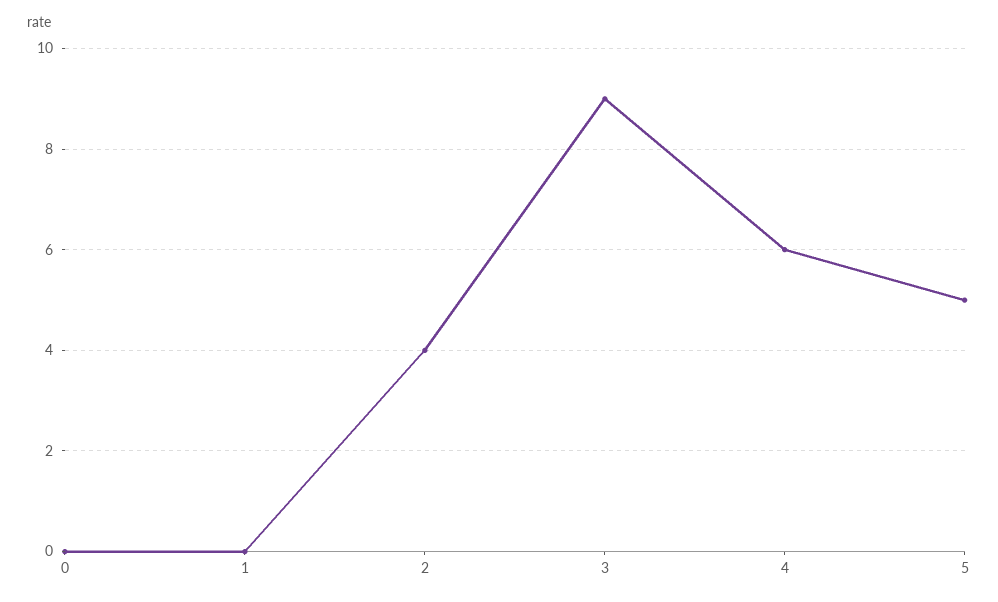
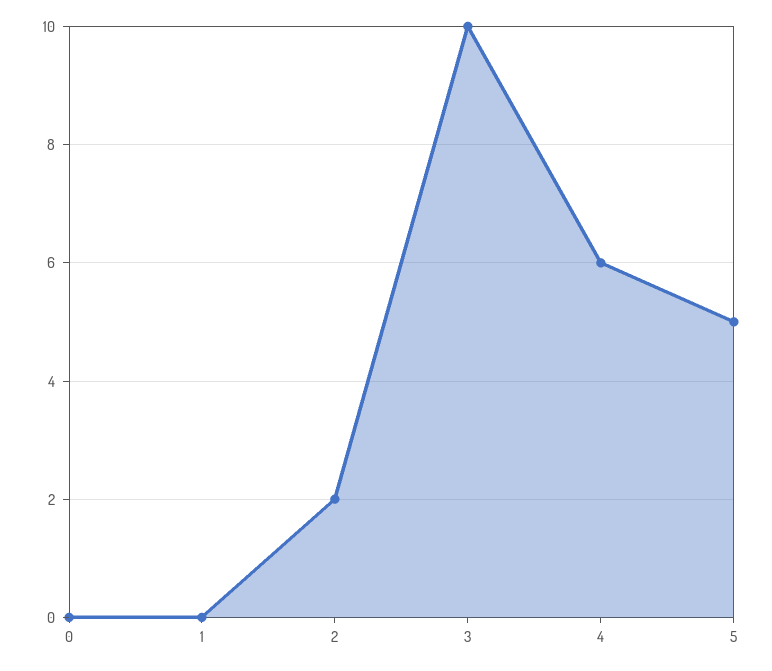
  {
    "0": 0,
    "1": 0,
-   "2": 4,
+   "2": 2,
-   "3": 9,
+   "3": 10,
    "4": 6,
    "5": 5
  }

